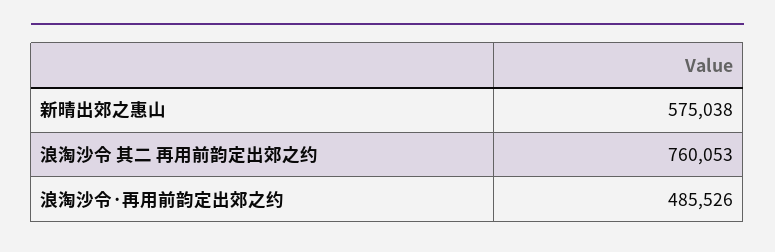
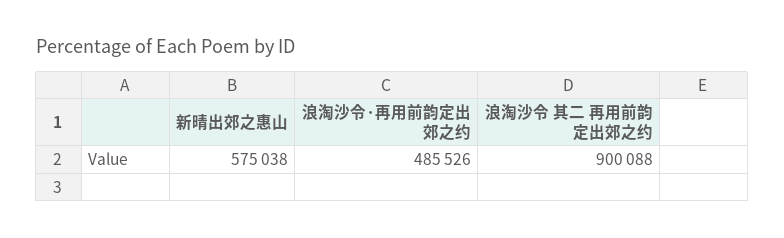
  {
    "新晴出郊之惠山": 575038,
-   "浪淘沙令 其二 再用前韵定出郊之约": 760053,
+   "浪淘沙令 其二 再用前韵定出郊之约": 900088,
    "浪淘沙令·再用前韵定出郊之约": 485526
  }

